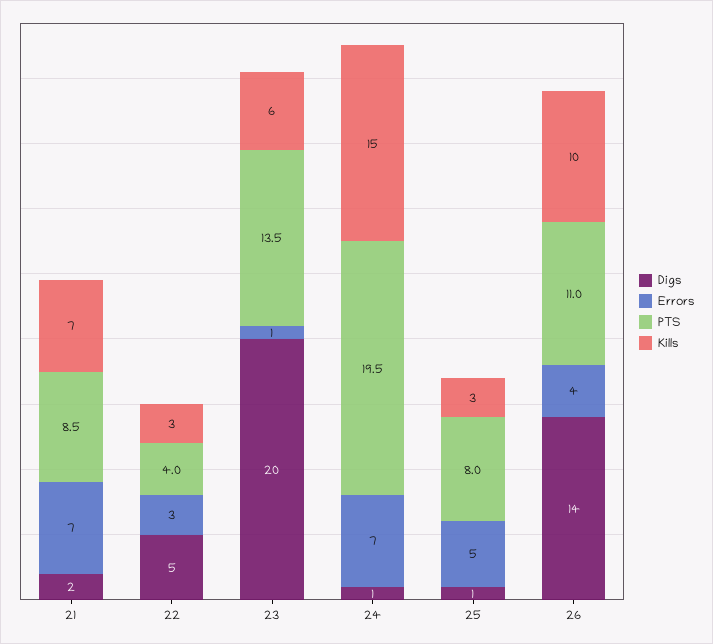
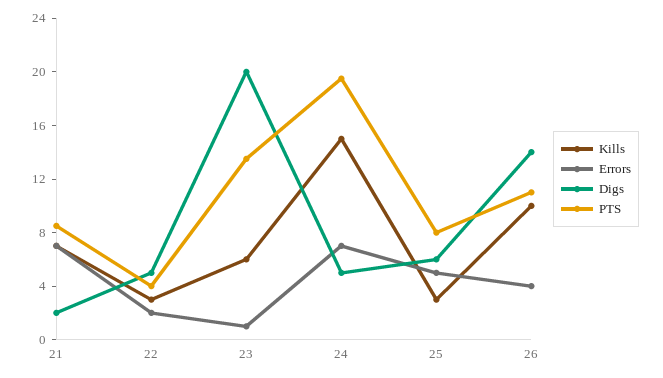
  {
    "Digs": {
      "21": 2,
      "22": 5,
      "23": 20,
-     "24": 1,
+     "24": 5,
-     "25": 1,
+     "25": 6,
      "26": 14
    },
    "Errors": {
      "21": 7,
-     "22": 3,
+     "22": 2,
      "23": 1,
      "24": 7,
      "25": 5,
      "26": 4
    },
    "PTS": {
      "21": 8.5,
      "22": 4,
      "23": 13.5,
      "24": 19.5,
      "25": 8,
      "26": 11
    },
    "Kills": {
      "21": 7,
      "22": 3,
      "23": 6,
      "24": 15,
      "25": 3,
      "26": 10
    }
  }

